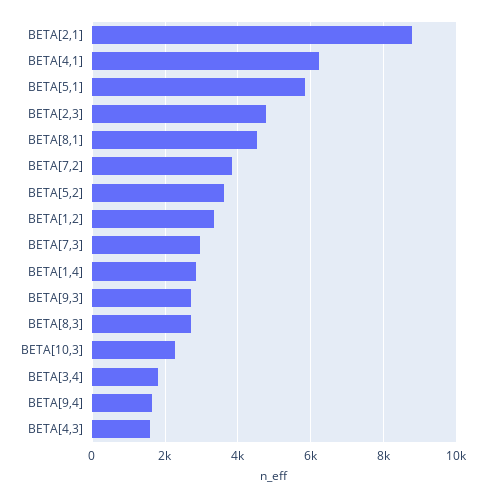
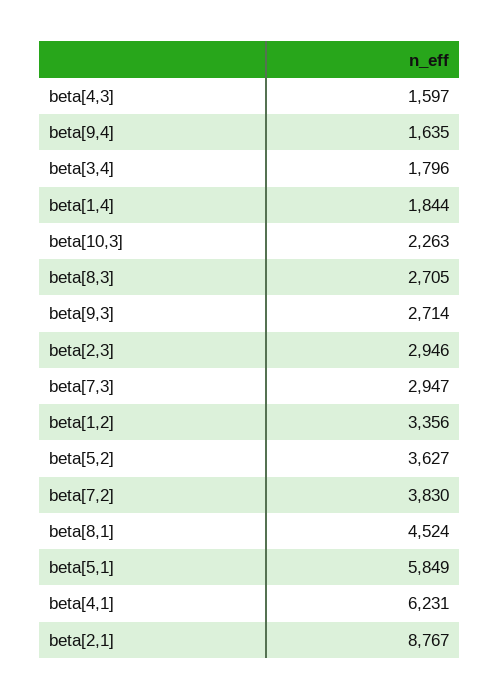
  {
    "BETA[2,1]": 8767,
    "BETA[4,1]": 6231,
    "BETA[5,1]": 5849,
-   "BETA[2,3]": 4800,
+   "BETA[2,3]": 2946,
    "BETA[8,1]": 4524,
    "BETA[7,2]": 3830,
    "BETA[5,2]": 3627,
    "BETA[1,2]": 3356,
    "BETA[7,3]": 2947,
-   "BETA[1,4]": 2800,
+   "BETA[1,4]": 1844,
    "BETA[9,3]": 2714,
    "BETA[8,3]": 2705,
    "BETA[10,3]": 2263,
    "BETA[3,4]": 1796,
    "BETA[9,4]": 1635,
    "BETA[4,3]": 1597
  }

